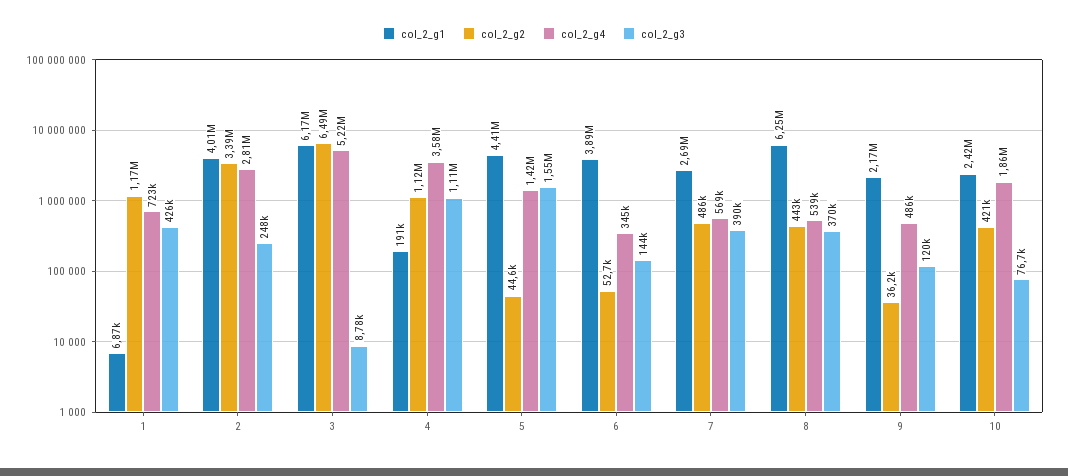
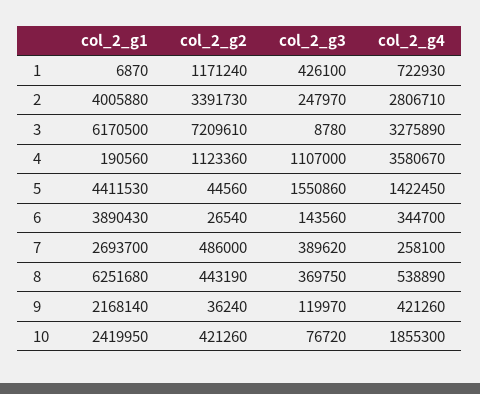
  {
    "col_2_g1": {
      "1": 6870,
      "2": 4005880,
      "3": 6170500,
      "4": 190560,
      "5": 4411530,
      "6": 3890430,
      "7": 2693700,
      "8": 6251680,
      "9": 2168140,
      "10": 2419950
    },
    "col_2_g2": {
      "1": 1171240,
      "2": 3391730,
-     "3": 6490000,
+     "3": 7209610,
      "4": 1123360,
      "5": 44560,
-     "6": 52700,
+     "6": 26540,
      "7": 486000,
      "8": 443190,
      "9": 36240,
      "10": 421260
    },
    "col_2_g4": {
      "1": 722930,
      "2": 2806710,
-     "3": 5220000,
+     "3": 3275890,
      "4": 3580670,
      "5": 1422450,
      "6": 344700,
-     "7": 569000,
+     "7": 258100,
      "8": 538890,
-     "9": 486000,
+     "9": 421260,
      "10": 1855300
    },
    "col_2_g3": {
      "1": 426100,
      "2": 247970,
      "3": 8780,
      "4": 1107000,
      "5": 1550860,
      "6": 143560,
      "7": 389620,
      "8": 369750,
      "9": 119970,
      "10": 76720
    }
  }

